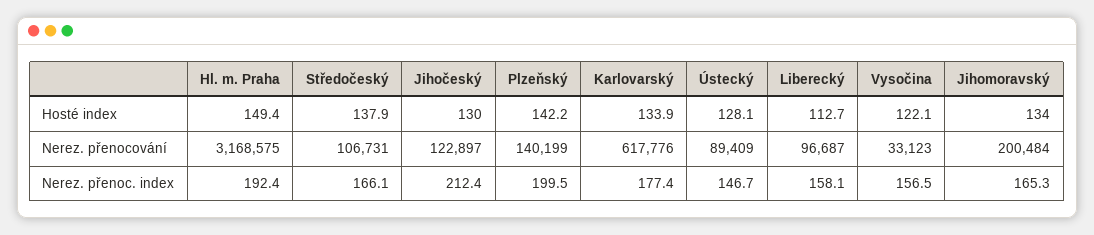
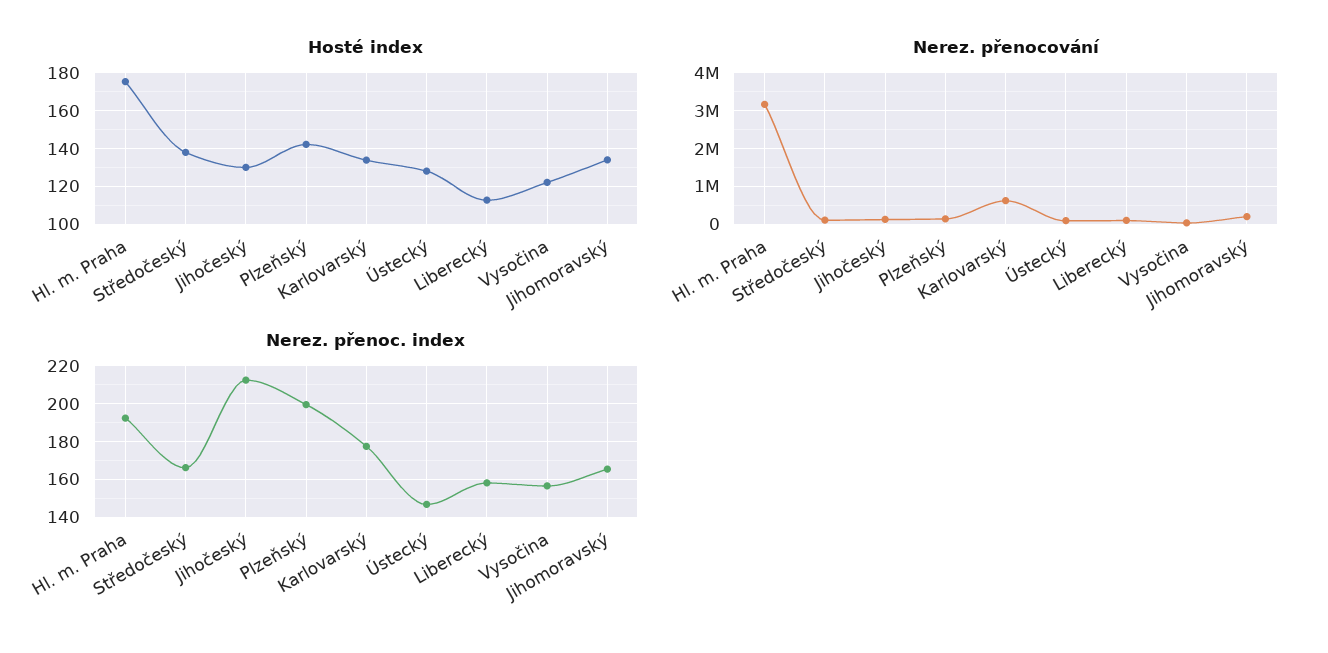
  {
    "Hosté index": {
-     "Hl. m. Praha": 149.4,
+     "Hl. m. Praha": 175,
      "Středočeský": 137.9,
      "Jihočeský": 130,
      "Plzeňský": 142.2,
      "Karlovarský": 133.9,
      "Ústecký": 128.1,
      "Liberecký": 112.7,
      "Vysočina": 122.1,
      "Jihomoravský": 134
    },
    "Nerez. přenocování": {
      "Hl. m. Praha": 3168575,
      "Středočeský": 106731,
      "Jihočeský": 122897,
      "Plzeňský": 140199,
      "Karlovarský": 617776,
      "Ústecký": 89409,
      "Liberecký": 96687,
      "Vysočina": 33123,
      "Jihomoravský": 200484
    },
    "Nerez. přenoc. index": {
      "Hl. m. Praha": 192.4,
      "Středočeský": 166.1,
      "Jihočeský": 212.4,
      "Plzeňský": 199.5,
      "Karlovarský": 177.4,
      "Ústecký": 146.7,
      "Liberecký": 158.1,
      "Vysočina": 156.5,
      "Jihomoravský": 165.3
    }
  }

